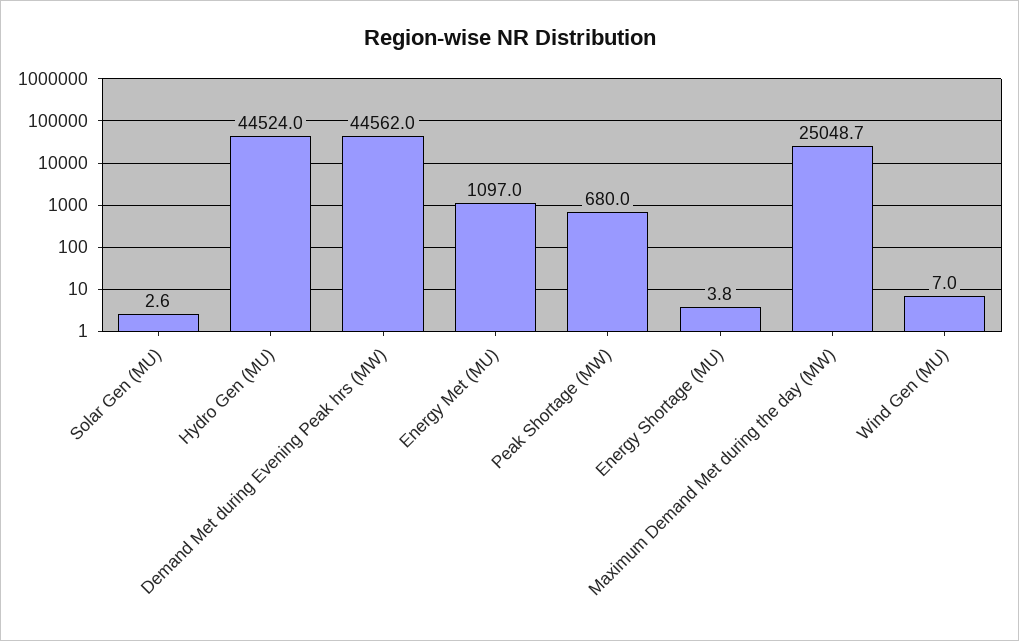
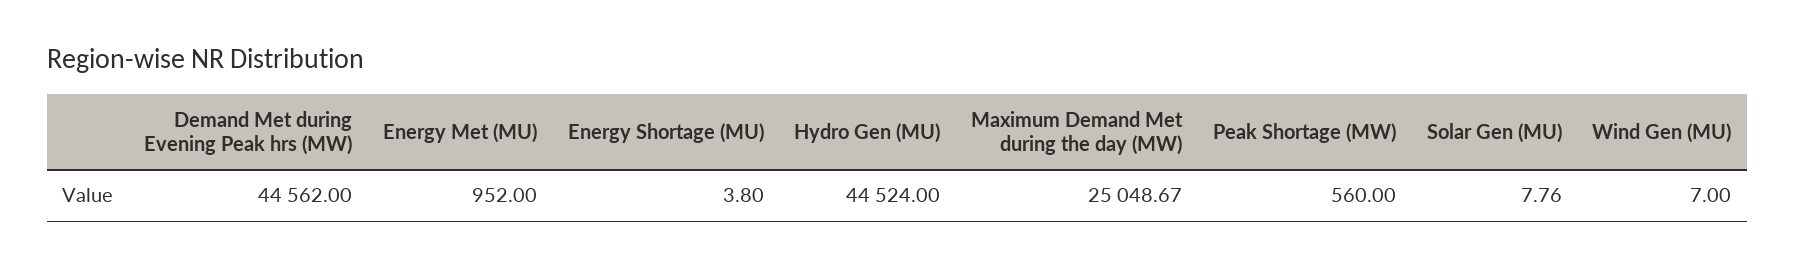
  {
-   "Solar Gen (MU)": 2.6,
+   "Solar Gen (MU)": 7.76,
    "Hydro Gen (MU)": 44524,
    "Demand Met during Evening Peak hrs (MW)": 44562,
-   "Energy Met (MU)": 1097,
+   "Energy Met (MU)": 952,
-   "Peak Shortage (MW)": 680,
+   "Peak Shortage (MW)": 560,
    "Energy Shortage (MU)": 3.8,
    "Maximum Demand Met during the day (MW)": 25048.67,
    "Wind Gen (MU)": 7
  }

